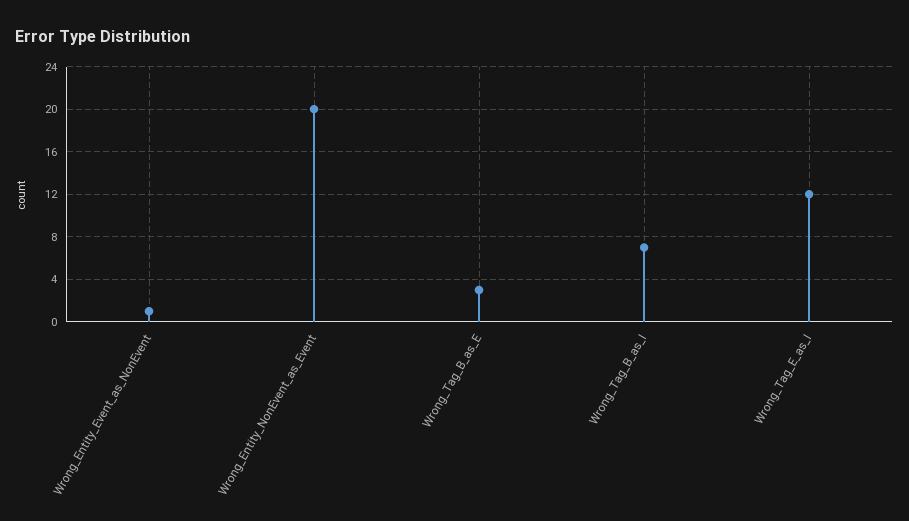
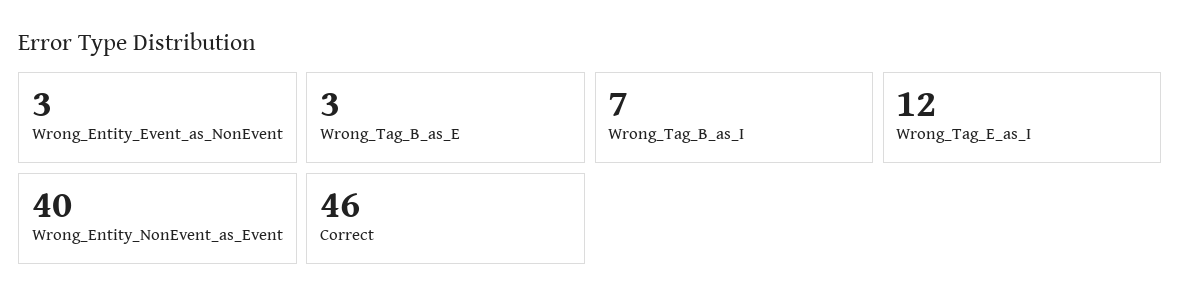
  {
-   "Wrong_Entity_Event_as_NonEvent": 1,
+   "Wrong_Entity_Event_as_NonEvent": 3,
-   "Wrong_Entity_NonEvent_as_Event": 20,
+   "Wrong_Entity_NonEvent_as_Event": 40,
    "Wrong_Tag_B_as_E": 3,
    "Wrong_Tag_B_as_I": 7,
-   "Wrong_Tag_E_as_I": 12
+   "Wrong_Tag_E_as_I": 12,
+   "Correct": 46
  }

